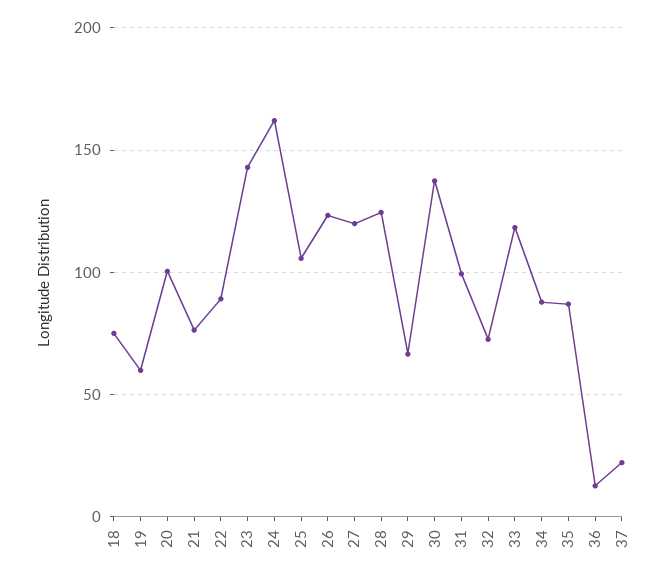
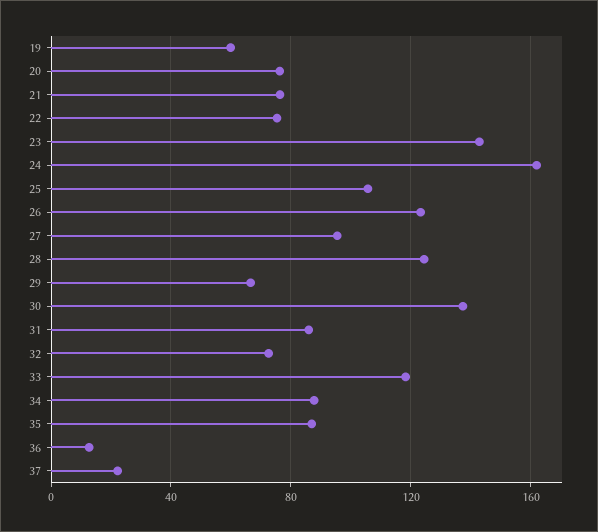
  {
-   "18": 75,
    "19": 60,
-   "20": 100,
+   "20": 75,
    "21": 75,
-   "22": 90,
+   "22": 75,
    "23": 145,
    "24": 160,
    "25": 105,
    "26": 125,
-   "27": 120,
+   "27": 95,
    "28": 125,
    "29": 65,
    "30": 135,
-   "31": 100,
+   "31": 85,
    "32": 75,
    "33": 120,
    "34": 90,
    "35": 85,
    "36": 15,
    "37": 20
  }

